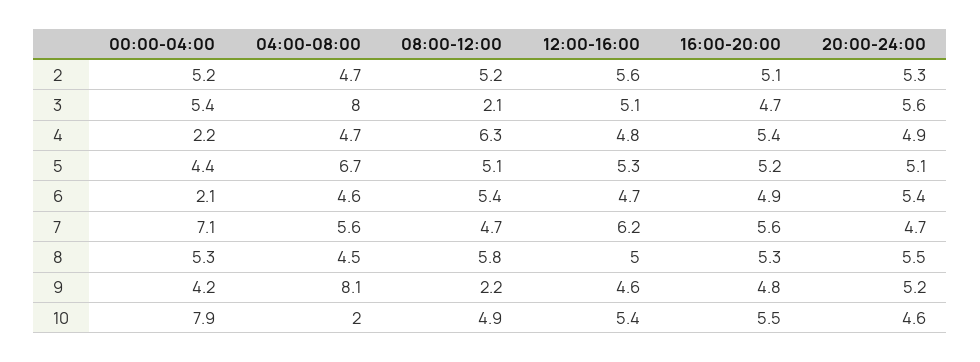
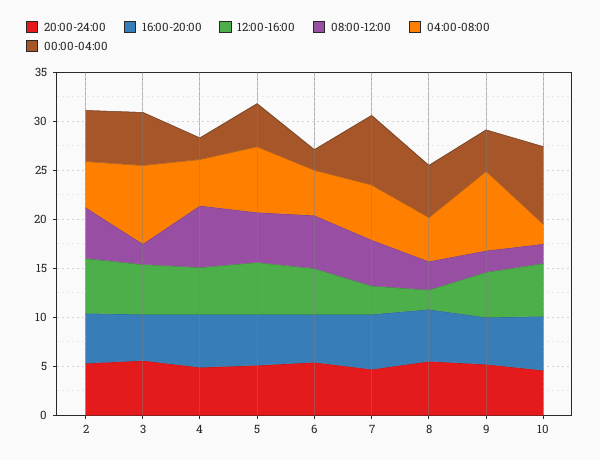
  {
    "00:00-04:00": {
      "2": 5.2,
      "3": 5.4,
      "4": 2.2,
      "5": 4.4,
      "6": 2.1,
      "7": 7.1,
      "8": 5.3,
      "9": 4.2,
      "10": 7.9
    },
    "04:00-08:00": {
      "2": 4.7,
      "3": 8,
      "4": 4.7,
      "5": 6.7,
      "6": 4.6,
      "7": 5.6,
      "8": 4.5,
      "9": 8.1,
      "10": 2
    },
    "08:00-12:00": {
      "2": 5.2,
      "3": 2.1,
      "4": 6.3,
      "5": 5.1,
      "6": 5.4,
      "7": 4.7,
-     "8": 5.8,
+     "8": 3,
      "9": 2.2,
-     "10": 4.9
+     "10": 2
    },
    "12:00-16:00": {
      "2": 5.6,
      "3": 5.1,
      "4": 4.8,
      "5": 5.3,
      "6": 4.7,
-     "7": 6.2,
+     "7": 3,
-     "8": 5,
+     "8": 2,
      "9": 4.6,
      "10": 5.4
    },
    "16:00-20:00": {
      "2": 5.1,
      "3": 4.7,
      "4": 5.4,
      "5": 5.2,
      "6": 4.9,
      "7": 5.6,
      "8": 5.3,
      "9": 4.8,
      "10": 5.5
    },
    "20:00-24:00": {
      "2": 5.3,
      "3": 5.6,
      "4": 4.9,
      "5": 5.1,
      "6": 5.4,
      "7": 4.7,
      "8": 5.5,
      "9": 5.2,
      "10": 4.6
    }
  }

